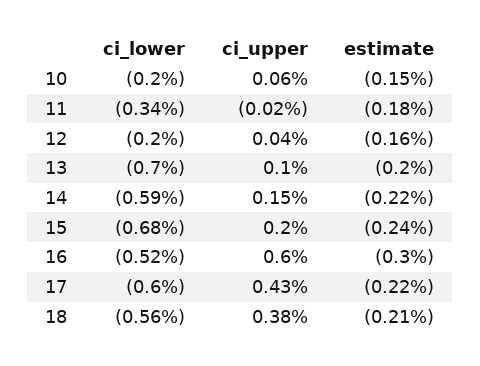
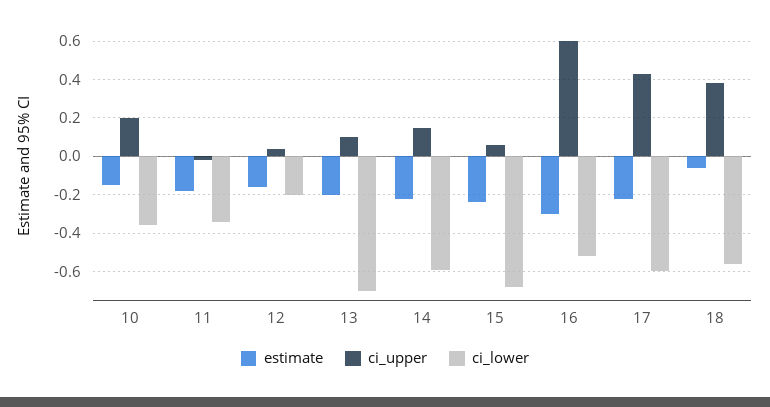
  {
    "ci_lower": {
-     "10": -0.2,
+     "10": -0.35,
      "11": -0.34,
      "12": -0.2,
      "13": -0.7,
      "14": -0.59,
      "15": -0.68,
      "16": -0.52,
      "17": -0.6,
      "18": -0.56
    },
    "ci_upper": {
-     "10": 0.06,
+     "10": 0.2,
      "11": -0.02,
      "12": 0.04,
      "13": 0.1,
      "14": 0.15,
-     "15": 0.2,
+     "15": 0.05,
      "16": 0.6,
      "17": 0.43,
      "18": 0.38
    },
    "estimate": {
      "10": -0.15,
      "11": -0.18,
      "12": -0.16,
      "13": -0.2,
      "14": -0.22,
      "15": -0.24,
      "16": -0.3,
      "17": -0.22,
-     "18": -0.21
+     "18": -0.05
    }
  }

